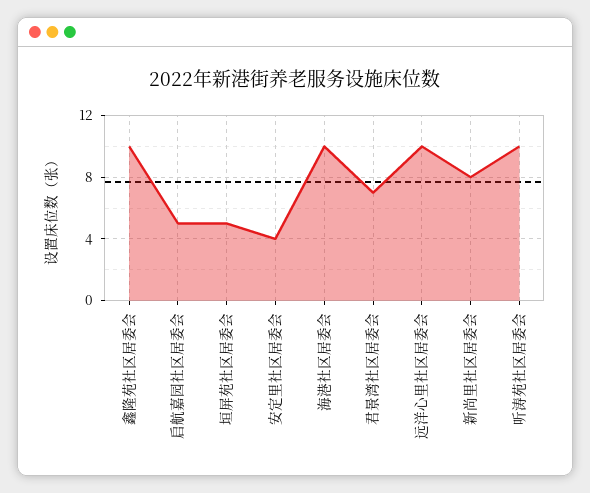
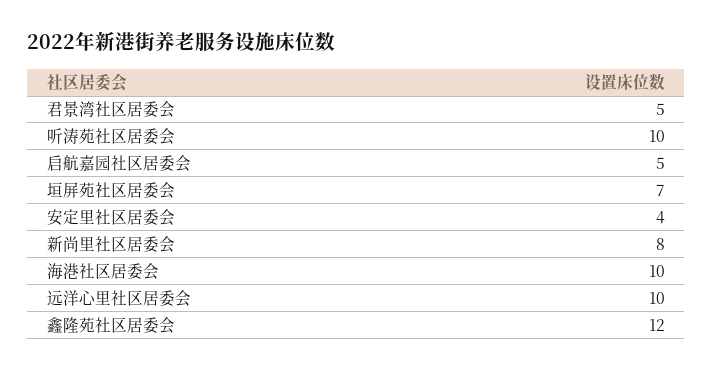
  {
-   "鑫隆苑社区居委会": 10,
+   "鑫隆苑社区居委会": 12,
    "启航嘉园社区居委会": 5,
-   "垣屏苑社区居委会": 5,
+   "垣屏苑社区居委会": 7,
    "安定里社区居委会": 4,
    "海港社区居委会": 10,
-   "君景湾社区居委会": 7,
+   "君景湾社区居委会": 5,
    "远洋心里社区居委会": 10,
    "新尚里社区居委会": 8,
    "听涛苑社区居委会": 10
  }

